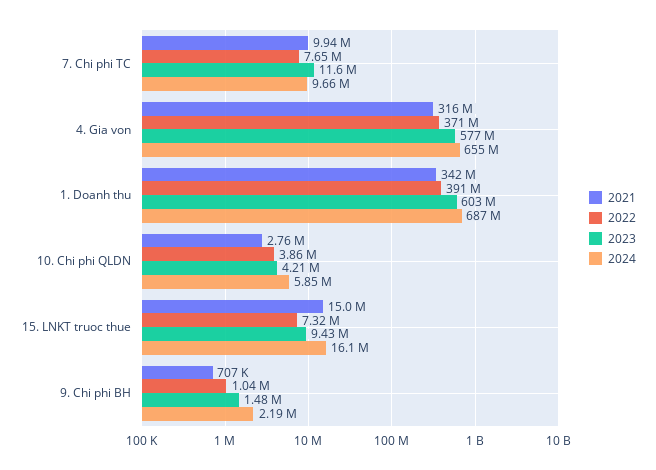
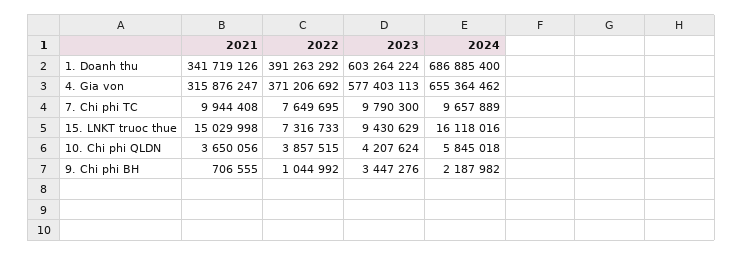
  {
    "2021": {
      "7. Chi phi TC": 9944408,
      "4. Gia von": 315876247,
      "1. Doanh thu": 341719126,
-     "10. Chi phi QLDN": 2760000,
+     "10. Chi phi QLDN": 3650056,
      "15. LNKT truoc thue": 15029998,
      "9. Chi phi BH": 706555
    },
    "2022": {
      "7. Chi phi TC": 7649695,
      "4. Gia von": 371206692,
      "1. Doanh thu": 391263292,
      "10. Chi phi QLDN": 3857515,
      "15. LNKT truoc thue": 7316733,
      "9. Chi phi BH": 1044992
    },
    "2023": {
-     "7. Chi phi TC": 11600000,
+     "7. Chi phi TC": 9790300,
      "4. Gia von": 577403113,
      "1. Doanh thu": 603264224,
      "10. Chi phi QLDN": 4207624,
      "15. LNKT truoc thue": 9430629,
-     "9. Chi phi BH": 1480000
+     "9. Chi phi BH": 3447276
    },
    "2024": {
      "7. Chi phi TC": 9657889,
      "4. Gia von": 655364462,
      "1. Doanh thu": 686885400,
      "10. Chi phi QLDN": 5845018,
      "15. LNKT truoc thue": 16118016,
      "9. Chi phi BH": 2187982
    }
  }

